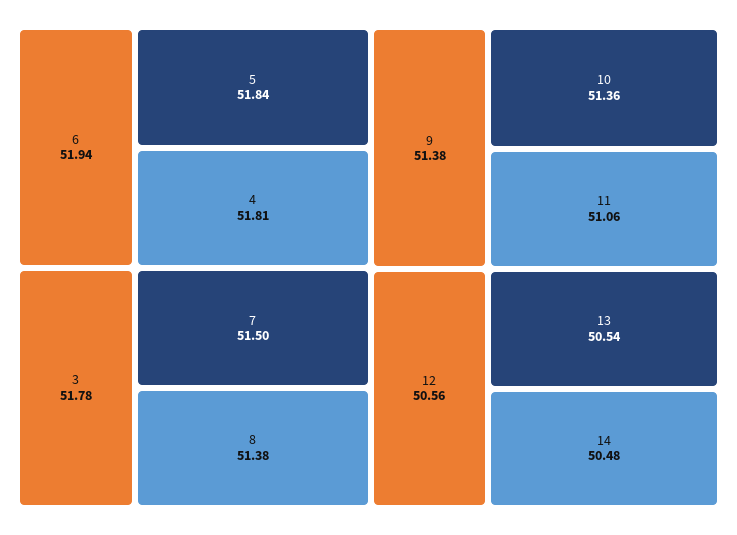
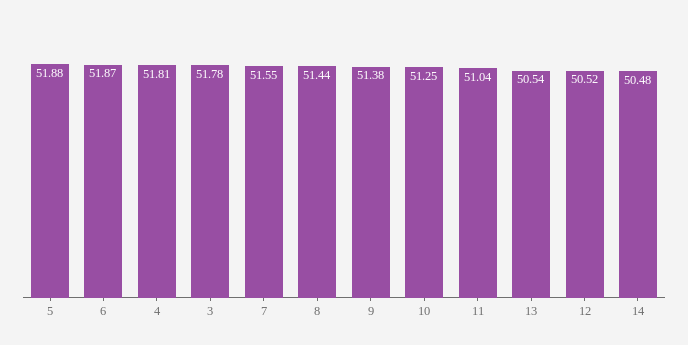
  {
-   "6": 51.94,
+   "6": 51.87,
-   "5": 51.84,
+   "5": 51.88,
    "4": 51.81,
    "3": 51.78,
-   "7": 51.5,
+   "7": 51.55,
-   "8": 51.38,
+   "8": 51.44,
    "9": 51.38,
-   "10": 51.36,
+   "10": 51.25,
-   "11": 51.06,
+   "11": 51.04,
-   "12": 50.56,
+   "12": 50.52,
    "13": 50.54,
    "14": 50.48
  }

